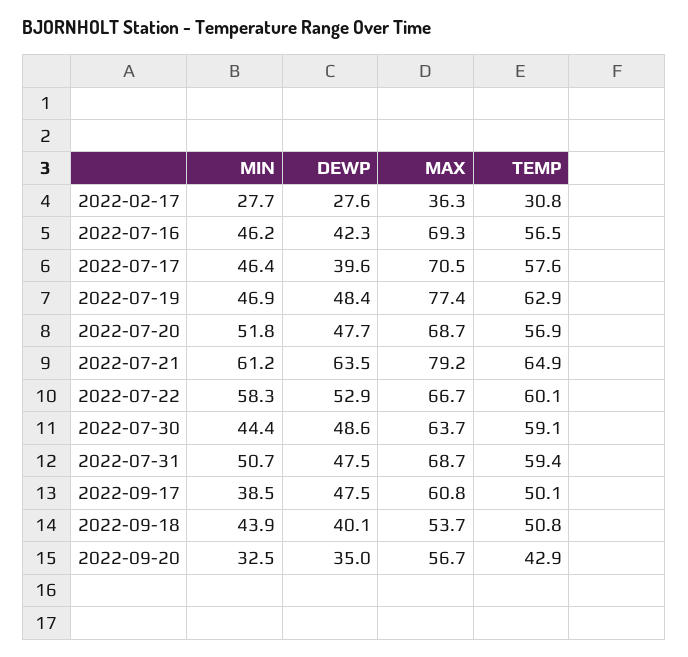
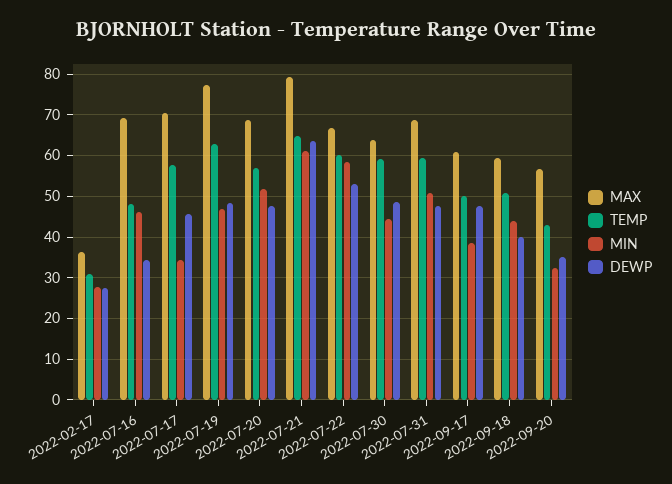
  {
    "MIN": {
      "2022-02-17": 27.7,
      "2022-07-16": 46.2,
-     "2022-07-17": 46.4,
+     "2022-07-17": 34,
      "2022-07-19": 46.9,
      "2022-07-20": 51.8,
      "2022-07-21": 61.2,
      "2022-07-22": 58.3,
      "2022-07-30": 44.4,
      "2022-07-31": 50.7,
      "2022-09-17": 38.5,
      "2022-09-18": 43.9,
      "2022-09-20": 32.5
    },
    "DEWP": {
      "2022-02-17": 27.6,
-     "2022-07-16": 42.3,
+     "2022-07-16": 34,
-     "2022-07-17": 39.6,
+     "2022-07-17": 46,
      "2022-07-19": 48.4,
      "2022-07-20": 47.7,
      "2022-07-21": 63.5,
      "2022-07-22": 52.9,
      "2022-07-30": 48.6,
      "2022-07-31": 47.5,
      "2022-09-17": 47.5,
      "2022-09-18": 40.1,
      "2022-09-20": 35
    },
    "MAX": {
      "2022-02-17": 36.3,
      "2022-07-16": 69.3,
      "2022-07-17": 70.5,
      "2022-07-19": 77.4,
      "2022-07-20": 68.7,
      "2022-07-21": 79.2,
      "2022-07-22": 66.7,
      "2022-07-30": 63.7,
      "2022-07-31": 68.7,
      "2022-09-17": 60.8,
-     "2022-09-18": 53.7,
+     "2022-09-18": 60,
      "2022-09-20": 56.7
    },
    "TEMP": {
      "2022-02-17": 30.8,
-     "2022-07-16": 56.5,
+     "2022-07-16": 48,
      "2022-07-17": 57.6,
      "2022-07-19": 62.9,
      "2022-07-20": 56.9,
      "2022-07-21": 64.9,
      "2022-07-22": 60.1,
      "2022-07-30": 59.1,
      "2022-07-31": 59.4,
      "2022-09-17": 50.1,
      "2022-09-18": 50.8,
      "2022-09-20": 42.9
    }
  }

